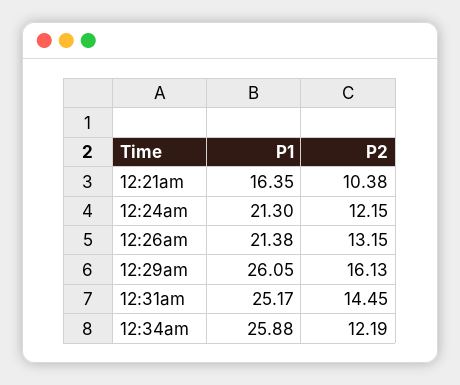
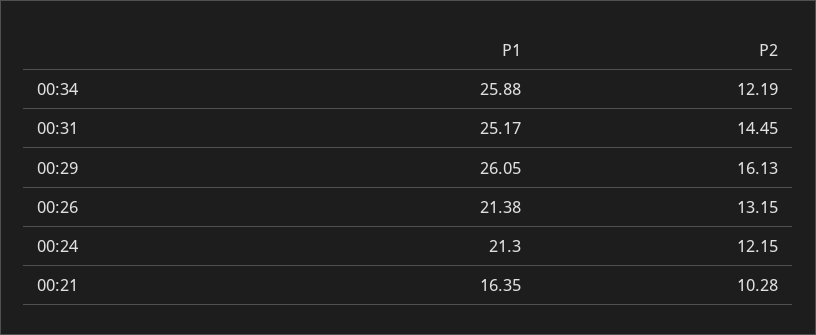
  {
    "P1": {
      "12:21am": 16.35,
      "12:24am": 21.3,
      "12:26am": 21.38,
      "12:29am": 26.05,
      "12:31am": 25.17,
      "12:34am": 25.88
    },
    "P2": {
-     "12:21am": 10.38,
+     "12:21am": 10.28,
      "12:24am": 12.15,
      "12:26am": 13.15,
      "12:29am": 16.13,
      "12:31am": 14.45,
      "12:34am": 12.19
    }
  }

